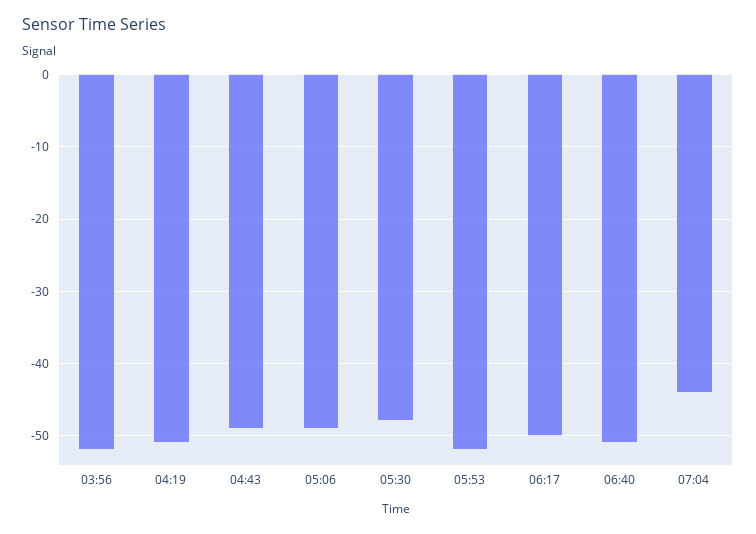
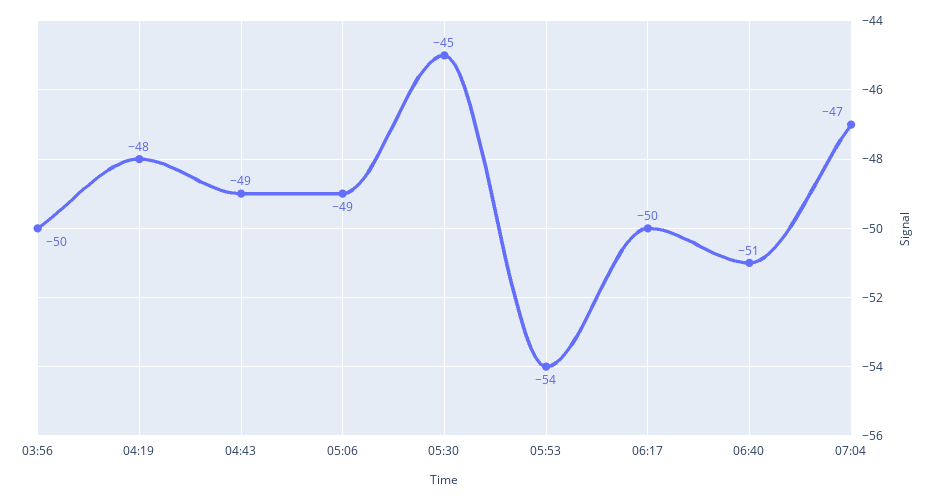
  {
-   "03:56": -52,
+   "03:56": -50,
-   "04:19": -51,
+   "04:19": -48,
    "04:43": -49,
    "05:06": -49,
-   "05:30": -48,
+   "05:30": -45,
-   "05:53": -52,
+   "05:53": -54,
    "06:17": -50,
    "06:40": -51,
-   "07:04": -44
+   "07:04": -47
  }

